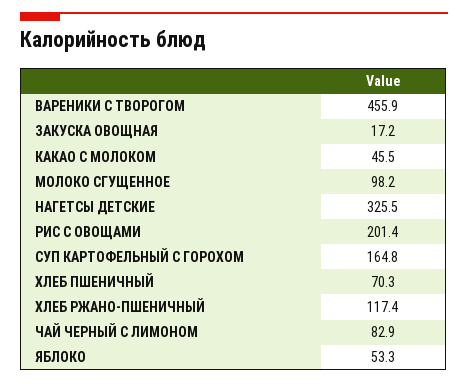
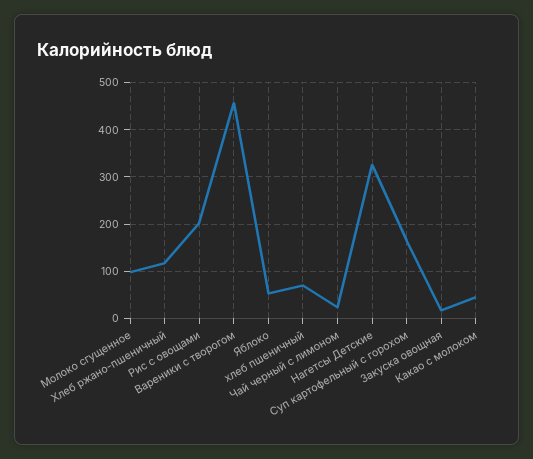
  {
    "ВАРЕНИКИ С ТВОРОГОМ": 455.9,
    "ЗАКУСКА ОВОЩНАЯ": 17.2,
    "КАКАО С МОЛОКОМ": 45.5,
    "МОЛОКО СГУЩЕННОЕ": 98.2,
    "НАГЕТСЫ ДЕТСКИЕ": 325.5,
    "РИС С ОВОЩАМИ": 201.4,
    "СУП КАРТОФЕЛЬНЫЙ С ГОРОХОМ": 164.8,
    "ХЛЕБ ПШЕНИЧНЫЙ": 70.3,
    "ХЛЕБ РЖАНО-ПШЕНИЧНЫЙ": 117.4,
-   "ЧАЙ ЧЕРНЫЙ С ЛИМОНОМ": 82.9,
+   "ЧАЙ ЧЕРНЫЙ С ЛИМОНОМ": 20,
    "ЯБЛОКО": 53.3
  }

